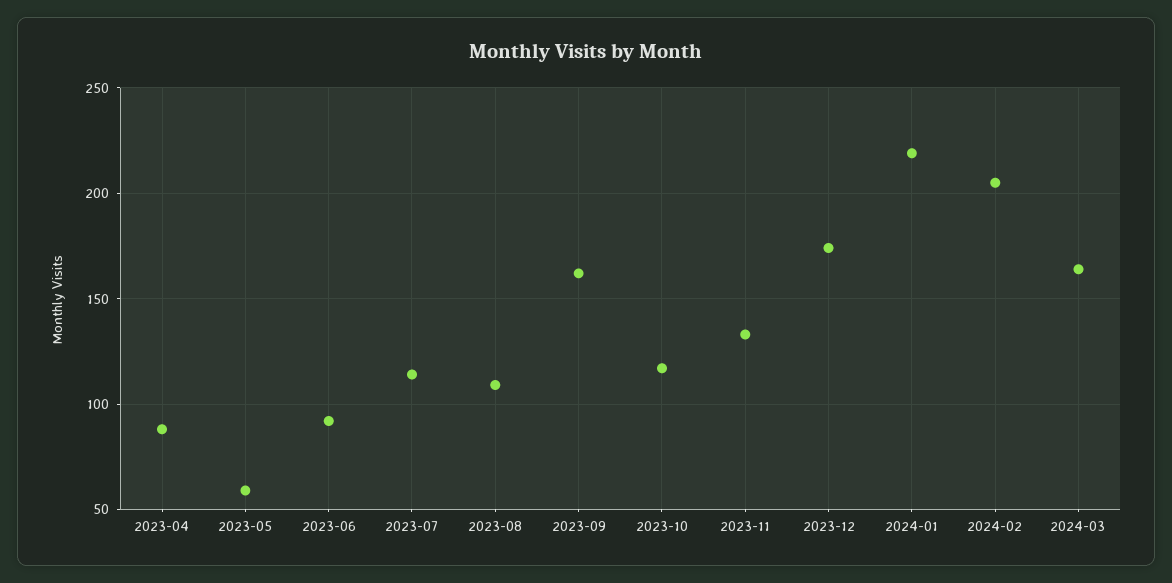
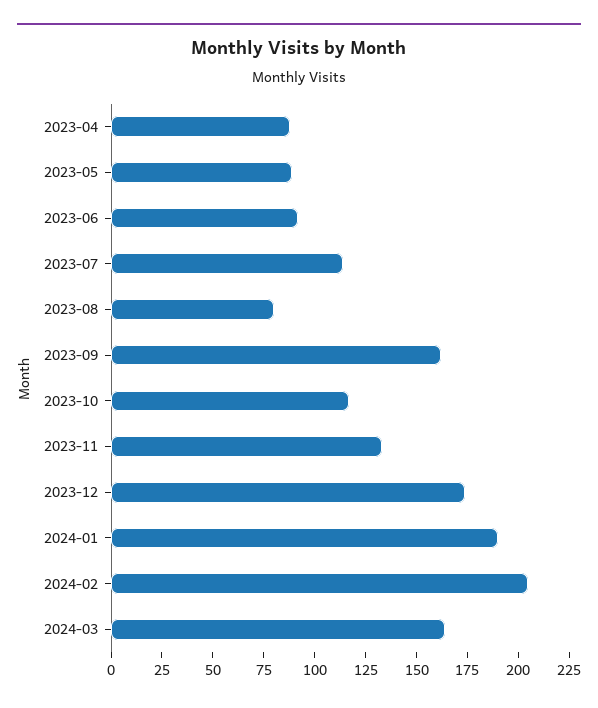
  {
    "2023-04": 90,
-   "2023-05": 60,
+   "2023-05": 90,
    "2023-06": 90,
    "2023-07": 115,
-   "2023-08": 110,
+   "2023-08": 80,
    "2023-09": 160,
    "2023-10": 115,
    "2023-11": 135,
    "2023-12": 175,
-   "2024-01": 220,
+   "2024-01": 190,
    "2024-02": 205,
    "2024-03": 165
  }

